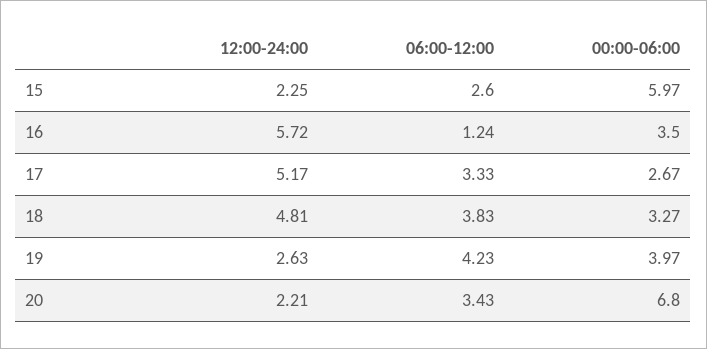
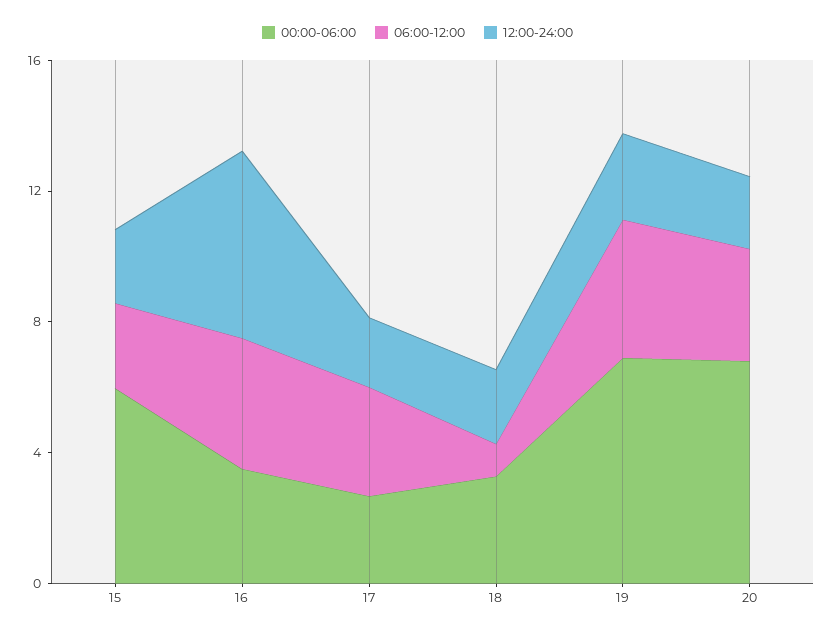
  {
    "12:00-24:00": {
      "15": 2.25,
      "16": 5.72,
-     "17": 5.17,
+     "17": 2,
-     "18": 4.81,
+     "18": 2,
      "19": 2.63,
      "20": 2.21
    },
    "06:00-12:00": {
      "15": 2.6,
-     "16": 1.24,
+     "16": 4,
      "17": 3.33,
-     "18": 3.83,
+     "18": 1,
      "19": 4.23,
      "20": 3.43
    },
    "00:00-06:00": {
      "15": 5.97,
      "16": 3.5,
      "17": 2.67,
      "18": 3.27,
-     "19": 3.97,
+     "19": 7,
      "20": 6.8
    }
  }

